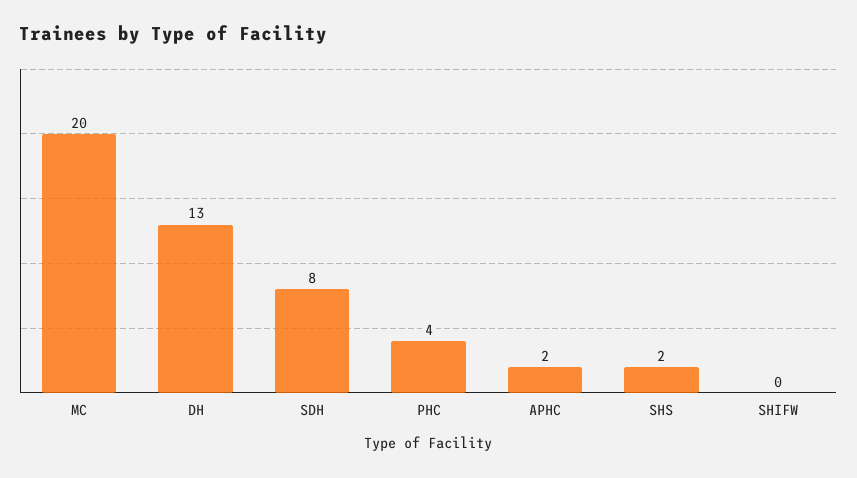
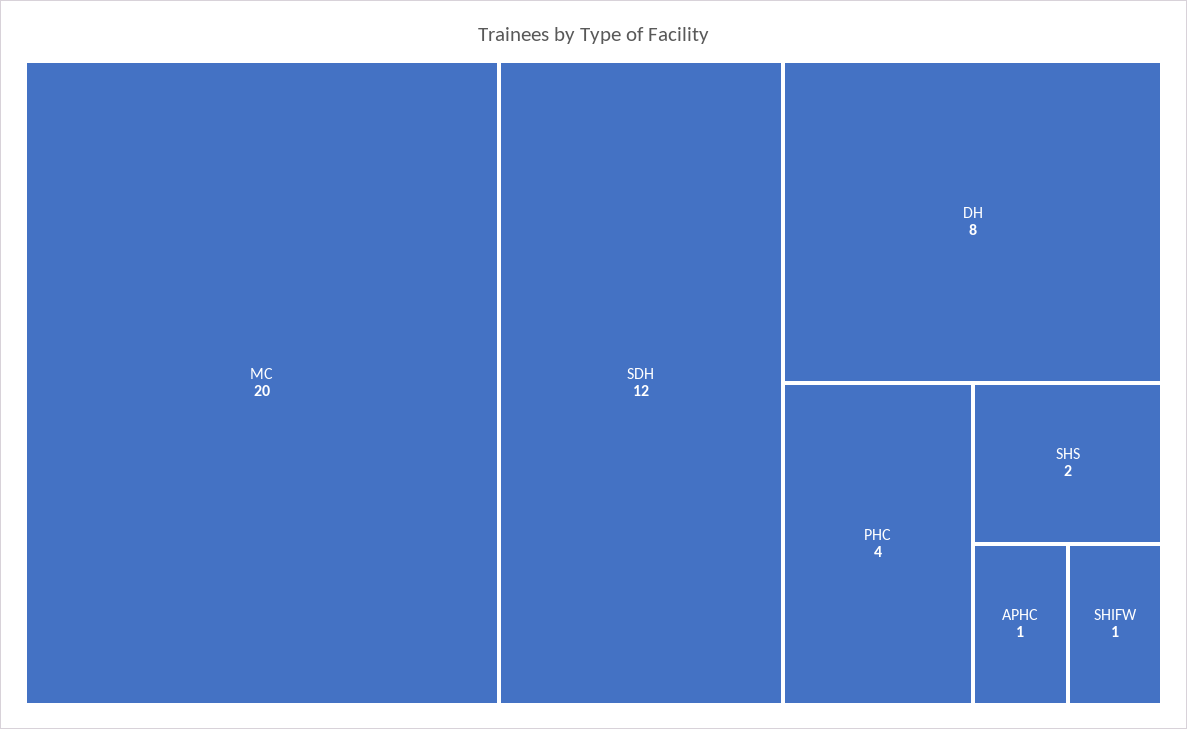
  {
    "MC": 20,
-   "DH": 13,
+   "DH": 8,
-   "SDH": 8,
+   "SDH": 12,
    "PHC": 4,
-   "APHC": 2,
+   "APHC": 1,
    "SHS": 2,
-   "SHIFW": 0
+   "SHIFW": 1
  }

